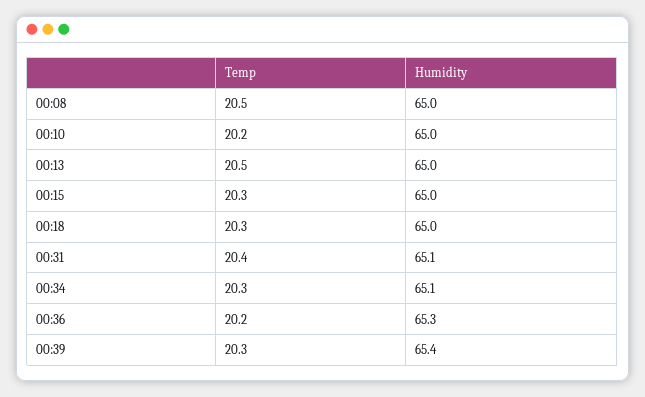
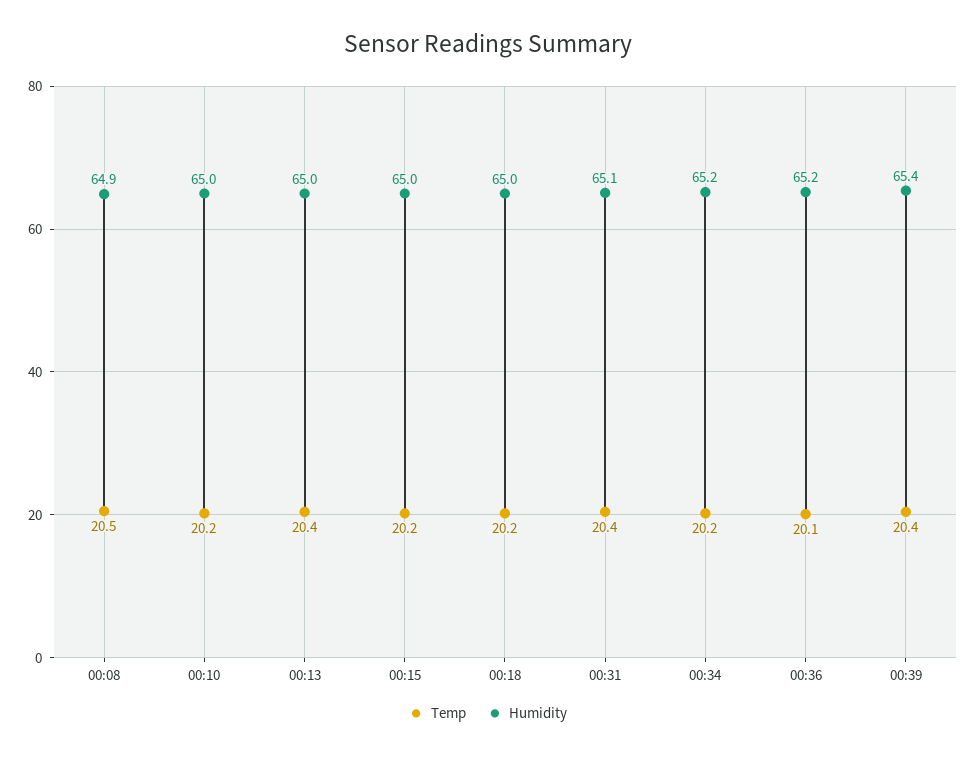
  {
    "Temp": {
      "00:08": 20.5,
      "00:10": 20.2,
-     "00:13": 20.5,
+     "00:13": 20.4,
-     "00:15": 20.3,
+     "00:15": 20.2,
-     "00:18": 20.3,
+     "00:18": 20.2,
      "00:31": 20.4,
-     "00:34": 20.3,
+     "00:34": 20.2,
-     "00:36": 20.2,
+     "00:36": 20.1,
-     "00:39": 20.3
+     "00:39": 20.4
    },
    "Humidity": {
-     "00:08": 65,
+     "00:08": 64.9,
      "00:10": 65,
      "00:13": 65,
      "00:15": 65,
      "00:18": 65,
      "00:31": 65.1,
-     "00:34": 65.1,
+     "00:34": 65.2,
-     "00:36": 65.3,
+     "00:36": 65.2,
      "00:39": 65.4
    }
  }

